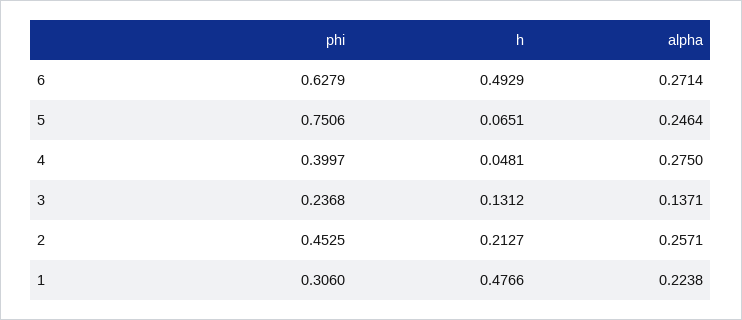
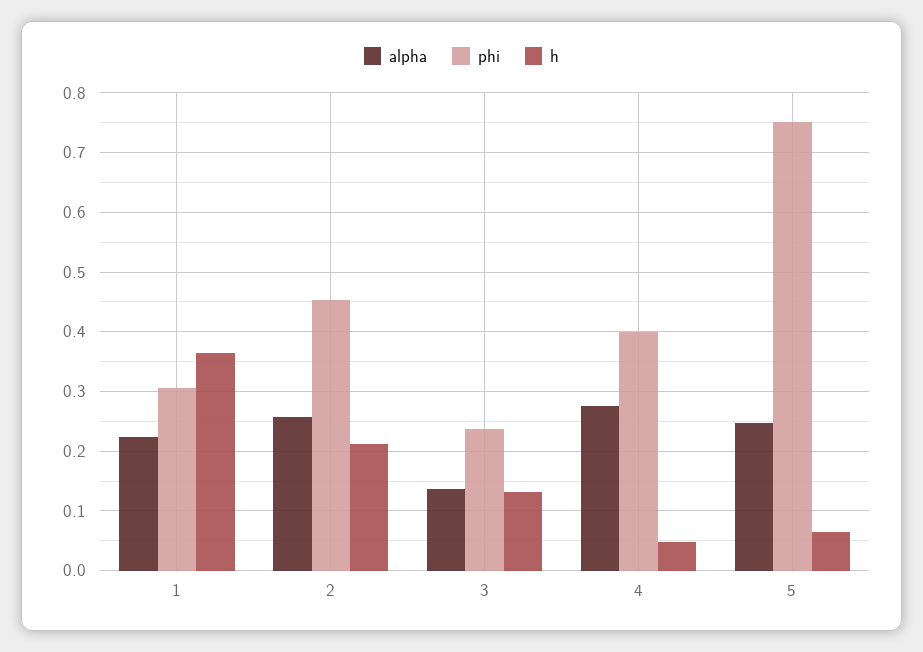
  {
    "phi": {
-     "6": 0.6279,
      "5": 0.7506,
      "4": 0.3997,
      "3": 0.2368,
      "2": 0.4525,
      "1": 0.306
    },
    "h": {
-     "6": 0.4929,
      "5": 0.0651,
      "4": 0.0481,
      "3": 0.1312,
      "2": 0.2127,
-     "1": 0.4766
+     "1": 0.36
    },
    "alpha": {
-     "6": 0.2714,
      "5": 0.2464,
      "4": 0.275,
      "3": 0.1371,
      "2": 0.2571,
      "1": 0.2238
    }
  }

